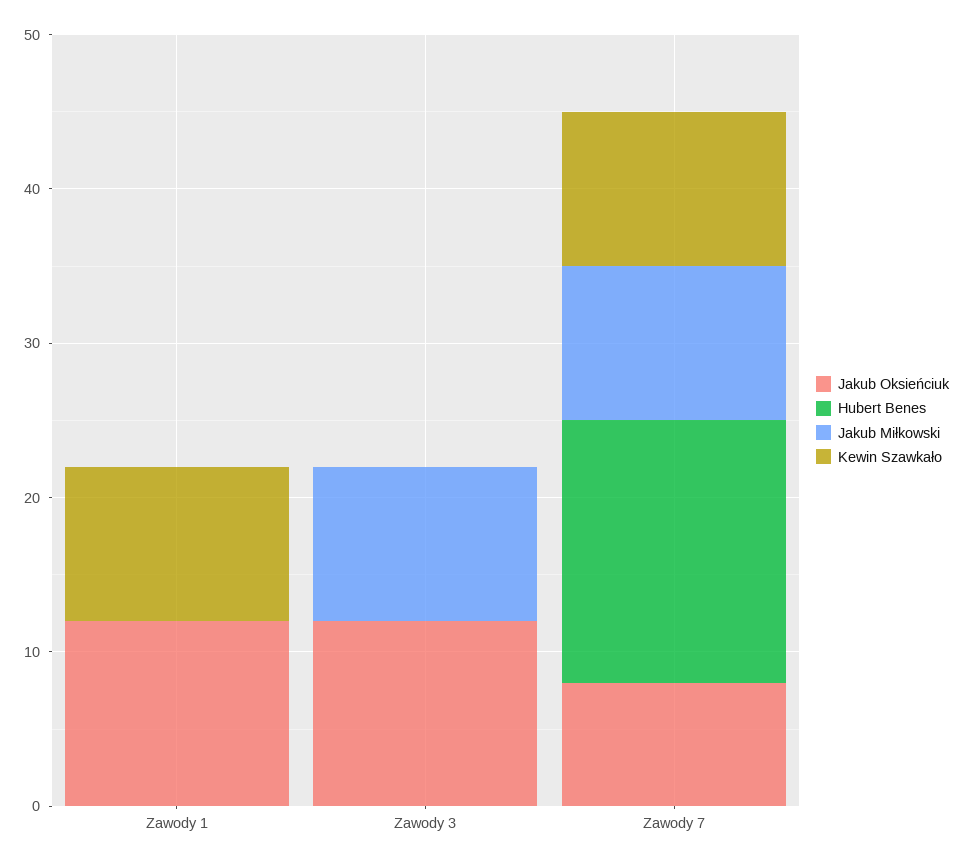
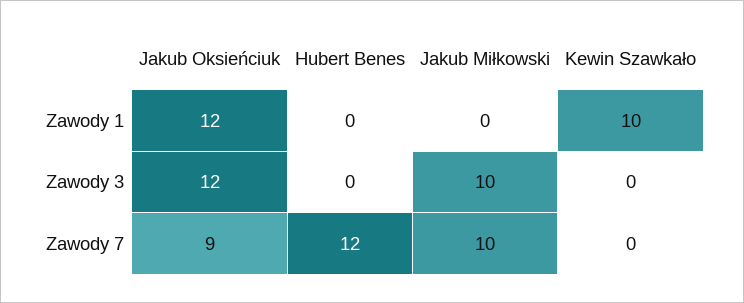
  {
    "Jakub Oksieńciuk": {
      "Zawody 1": 12,
      "Zawody 3": 12,
-     "Zawody 7": 8
+     "Zawody 7": 9
    },
    "Hubert Benes": {
      "Zawody 1": 0,
      "Zawody 3": 0,
-     "Zawody 7": 17
+     "Zawody 7": 12
    },
    "Jakub Miłkowski": {
      "Zawody 1": 0,
      "Zawody 3": 10,
      "Zawody 7": 10
    },
    "Kewin Szawkało": {
      "Zawody 1": 10,
      "Zawody 3": 0,
-     "Zawody 7": 10
+     "Zawody 7": 0
    }
  }

